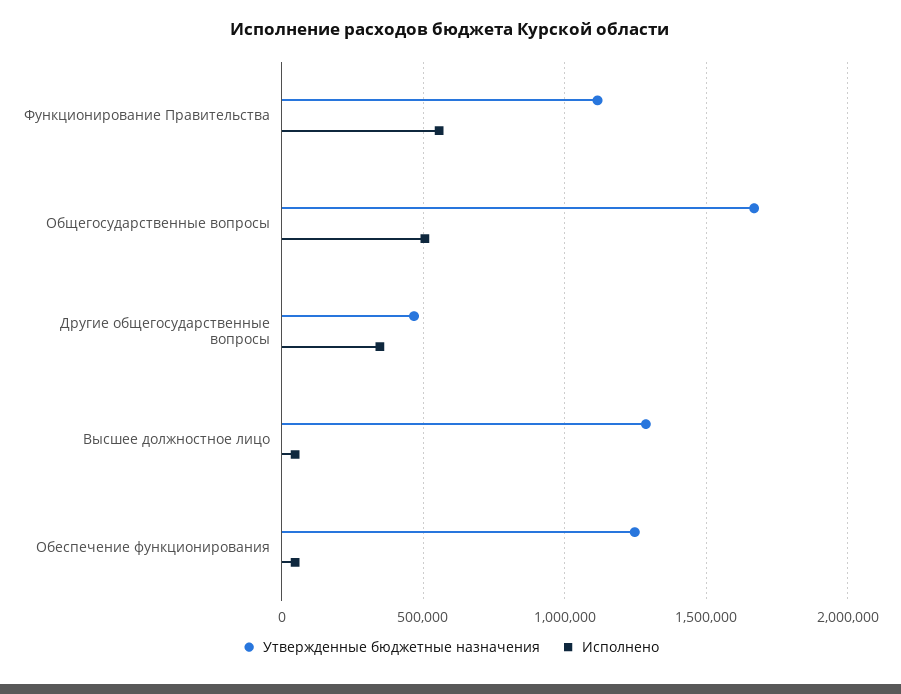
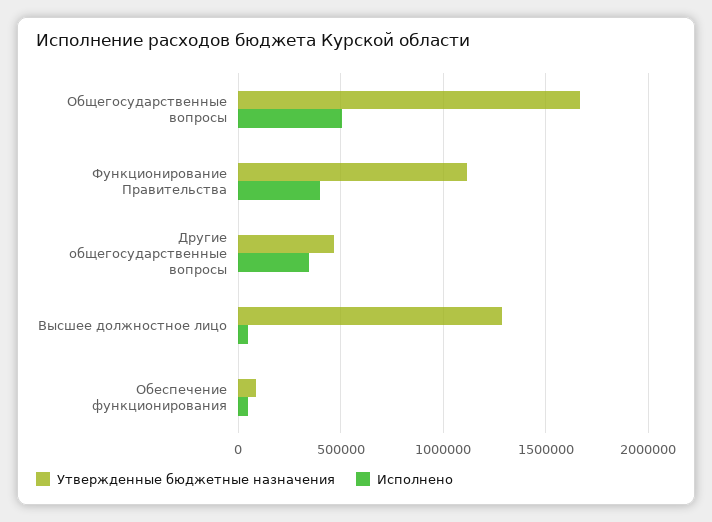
  {
    "Утвержденные бюджетные назначения": {
      "Функционирование Правительства": 1100000,
      "Общегосударственные вопросы": 1650000,
      "Другие общегосударственные вопросы": 450000,
      "Высшее должностное лицо": 1300000,
-     "Обеспечение функционирования": 1250000
+     "Обеспечение функционирования": 100000
    },
    "Исполнено": {
-     "Функционирование Правительства": 550000,
+     "Функционирование Правительства": 400000,
      "Общегосударственные вопросы": 500000,
      "Другие общегосударственные вопросы": 350000,
      "Высшее должностное лицо": 50000,
      "Обеспечение функционирования": 50000
    }
  }

